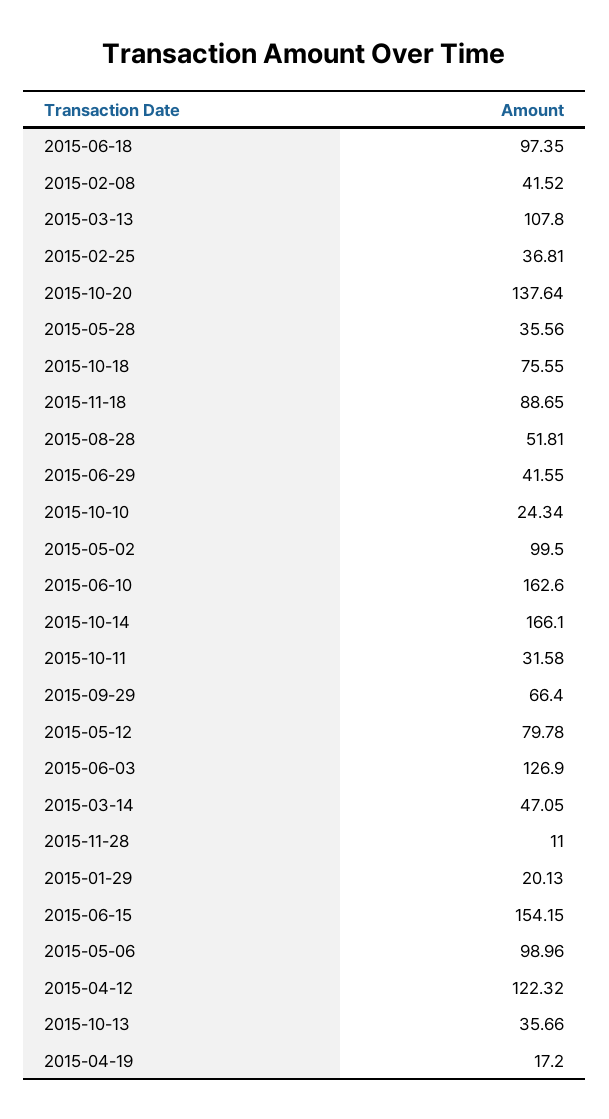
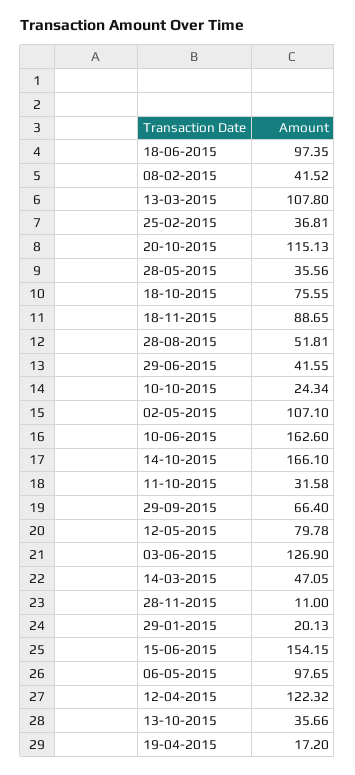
  {
    "2015-06-18": 97.35,
    "2015-02-08": 41.52,
    "2015-03-13": 107.8,
    "2015-02-25": 36.81,
-   "2015-10-20": 137.64,
+   "2015-10-20": 115.13,
    "2015-05-28": 35.56,
    "2015-10-18": 75.55,
    "2015-11-18": 88.65,
    "2015-08-28": 51.81,
    "2015-06-29": 41.55,
    "2015-10-10": 24.34,
-   "2015-05-02": 99.5,
+   "2015-05-02": 107.1,
    "2015-06-10": 162.6,
    "2015-10-14": 166.1,
    "2015-10-11": 31.58,
    "2015-09-29": 66.4,
    "2015-05-12": 79.78,
    "2015-06-03": 126.9,
    "2015-03-14": 47.05,
    "2015-11-28": 11,
    "2015-01-29": 20.13,
    "2015-06-15": 154.15,
-   "2015-05-06": 98.96,
+   "2015-05-06": 97.65,
    "2015-04-12": 122.32,
    "2015-10-13": 35.66,
    "2015-04-19": 17.2
  }

